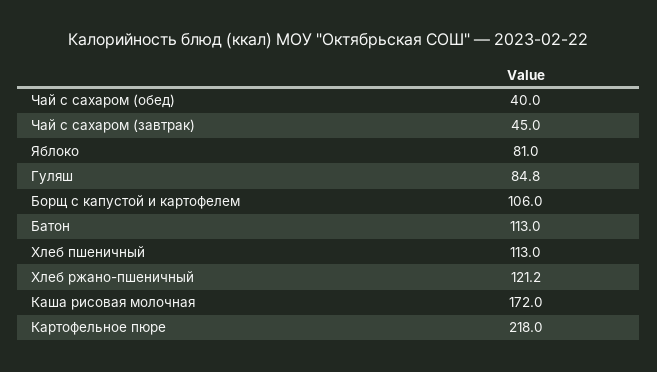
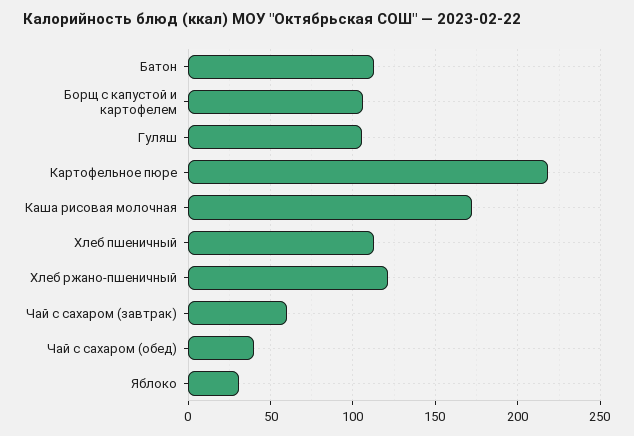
  {
    "Чай с сахаром (обед)": 40,
-   "Чай с сахаром (завтрак)": 45,
+   "Чай с сахаром (завтрак)": 60,
-   "Яблоко": 81,
+   "Яблоко": 30,
-   "Гуляш": 84.8,
+   "Гуляш": 105,
    "Борщ с капустой и картофелем": 106,
    "Батон": 113,
    "Хлеб пшеничный": 113,
    "Хлеб ржано-пшеничный": 121.2,
    "Каша рисовая молочная": 172,
    "Картофельное пюре": 218
  }

